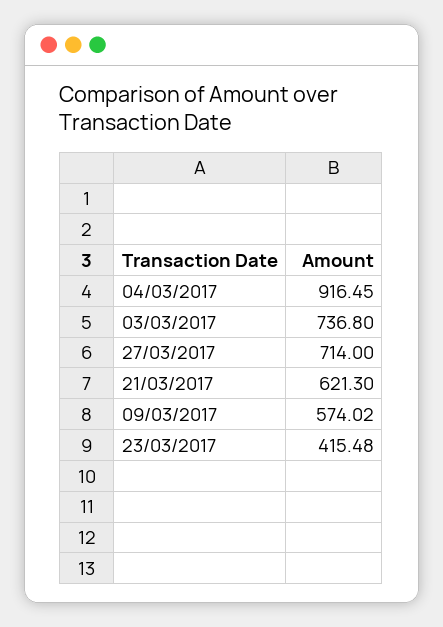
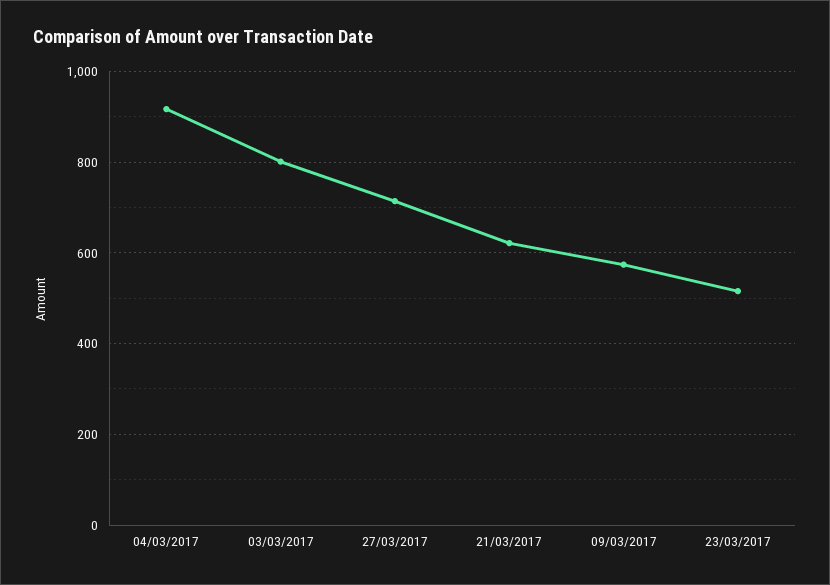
  {
    "04/03/2017": 916.45,
-   "03/03/2017": 736.8,
+   "03/03/2017": 800,
    "27/03/2017": 714,
    "21/03/2017": 621.3,
    "09/03/2017": 574.02,
-   "23/03/2017": 415.48
+   "23/03/2017": 520
  }

